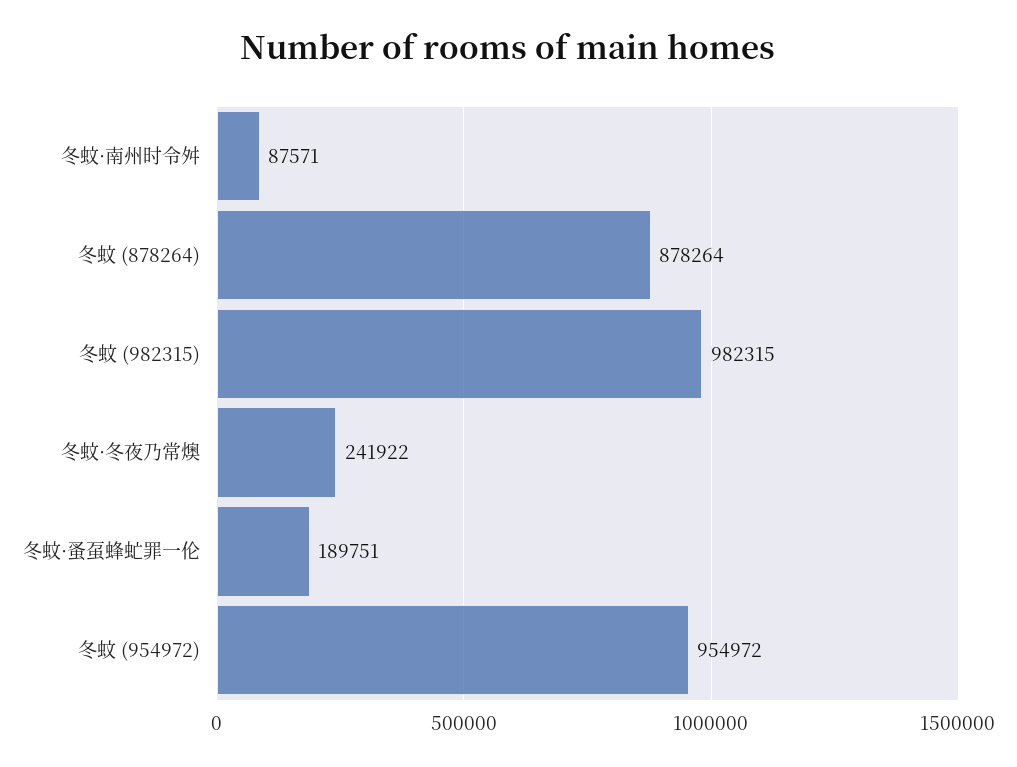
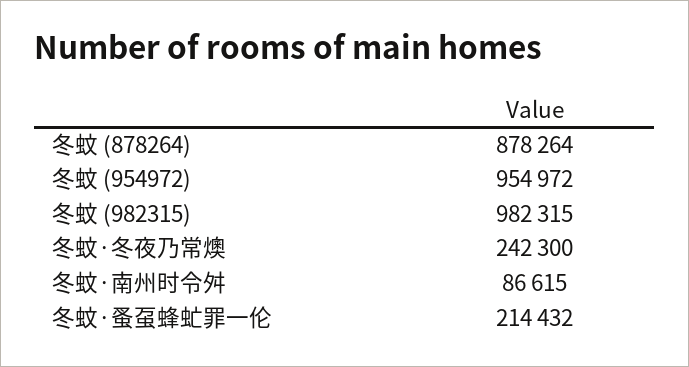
  {
-   "冬蚊·南州时令舛": 87571,
+   "冬蚊·南州时令舛": 86615,
    "冬蚊 (878264)": 878264,
    "冬蚊 (982315)": 982315,
-   "冬蚊·冬夜乃常燠": 241922,
+   "冬蚊·冬夜乃常燠": 242300,
-   "冬蚊·蚤虿蜂虻罪一伦": 189751,
+   "冬蚊·蚤虿蜂虻罪一伦": 214432,
    "冬蚊 (954972)": 954972
  }

